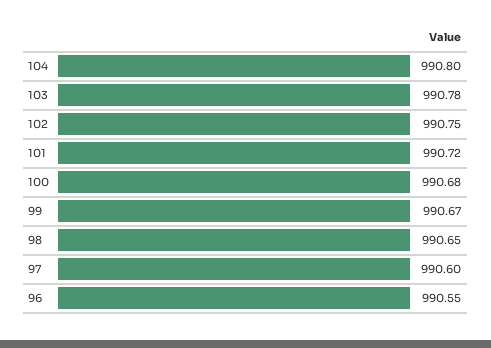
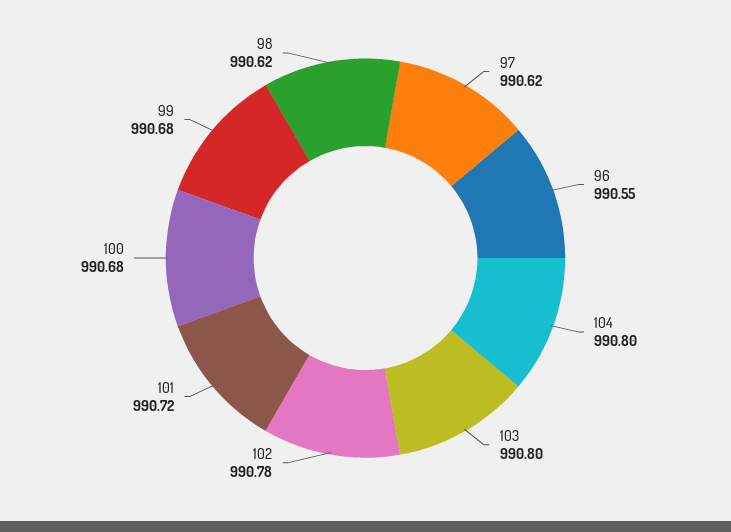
  {
    "104": 990.8,
-   "103": 990.78,
+   "103": 990.8,
-   "102": 990.75,
+   "102": 990.78,
    "101": 990.72,
    "100": 990.68,
-   "99": 990.67,
+   "99": 990.68,
-   "98": 990.65,
+   "98": 990.62,
-   "97": 990.6,
+   "97": 990.62,
    "96": 990.55
  }

